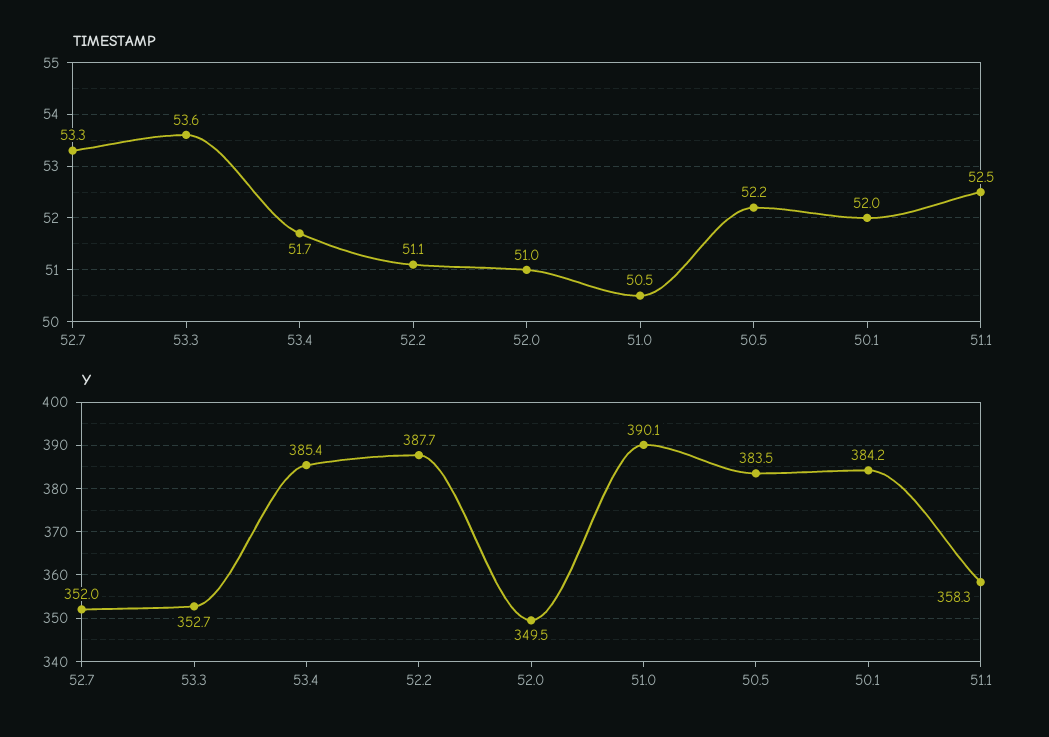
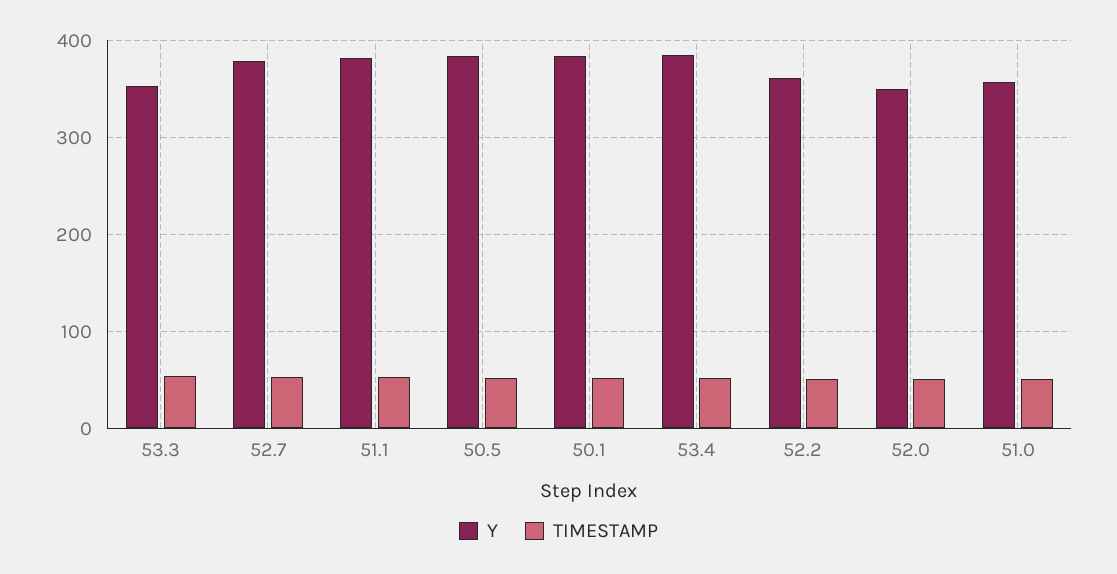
  {
    "TIMESTAMP": {
      "52.7": 53.3,
      "53.3": 53.6,
      "53.4": 51.7,
      "52.2": 51.1,
      "52.0": 51,
      "51.0": 50.5,
      "50.5": 52.2,
      "50.1": 52,
      "51.1": 52.5
    },
    "Y": {
-     "52.7": 352,
+     "52.7": 380,
      "53.3": 352.7,
      "53.4": 385.4,
-     "52.2": 387.7,
+     "52.2": 360,
      "52.0": 349.5,
-     "51.0": 390.1,
+     "51.0": 360,
      "50.5": 383.5,
      "50.1": 384.2,
-     "51.1": 358.3
+     "51.1": 380
    }
  }

